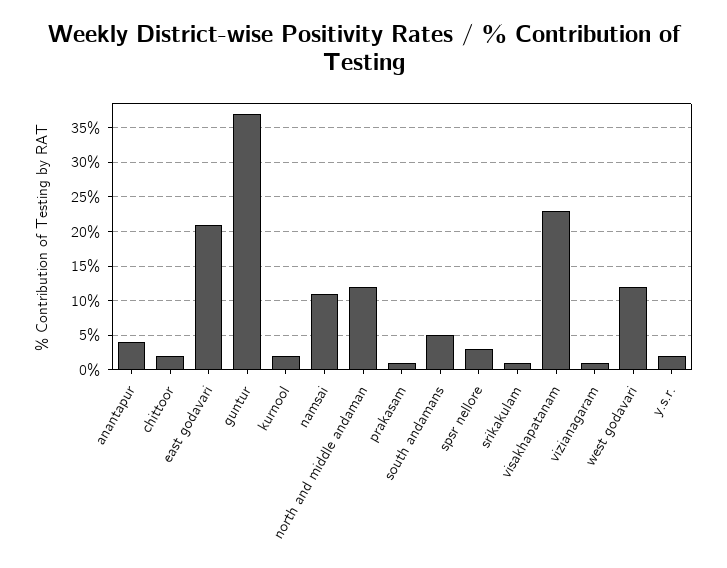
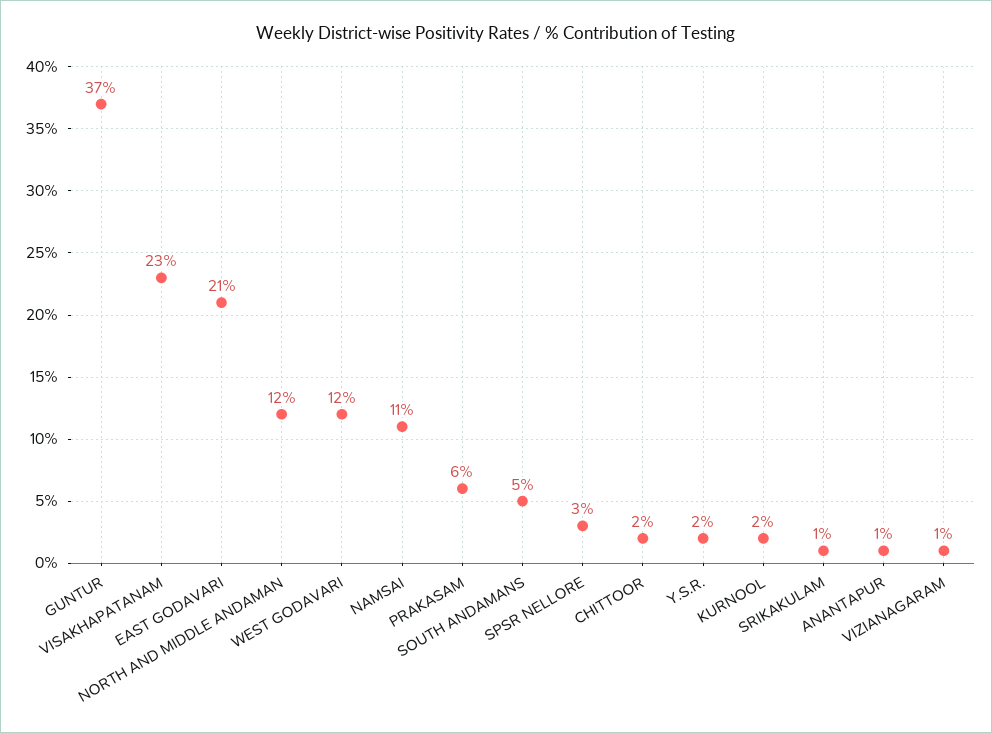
  {
-   "anantapur": 4,
+   "anantapur": 1,
    "chittoor": 2,
    "east godavari": 21,
    "guntur": 37,
    "kurnool": 2,
    "namsai": 11,
    "north and middle andaman": 12,
-   "prakasam": 1,
+   "prakasam": 6,
    "south andamans": 5,
    "spsr nellore": 3,
    "srikakulam": 1,
    "visakhapatanam": 23,
    "vizianagaram": 1,
    "west godavari": 12,
    "y.s.r.": 2
  }

